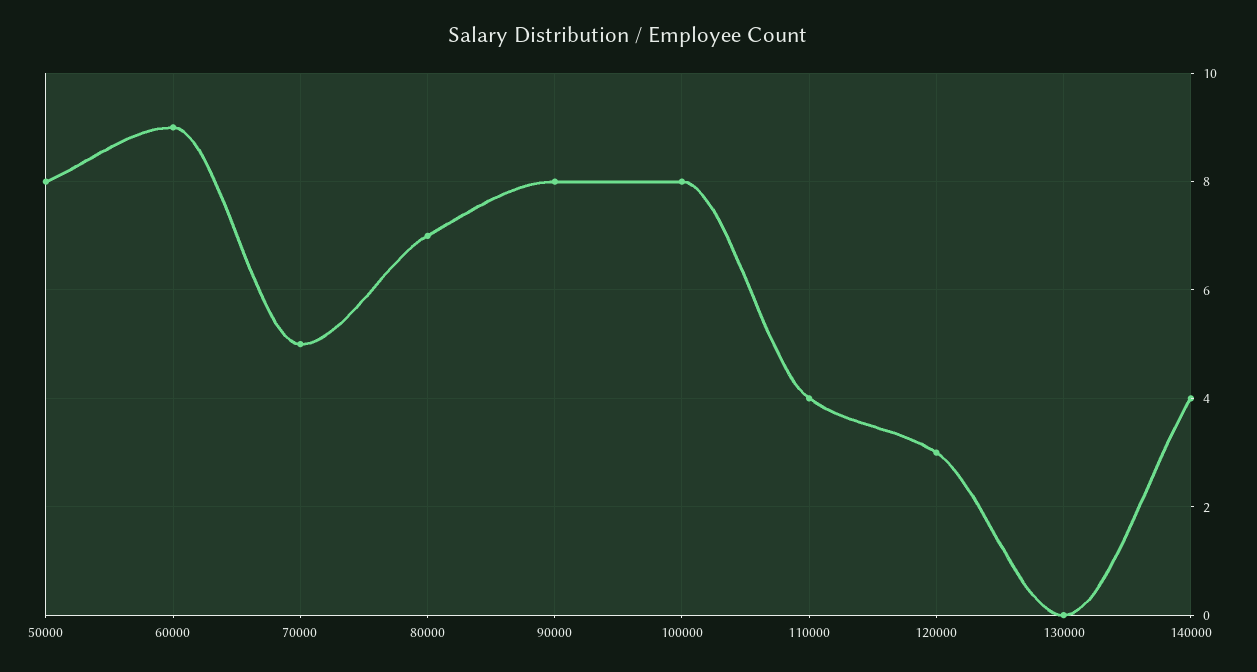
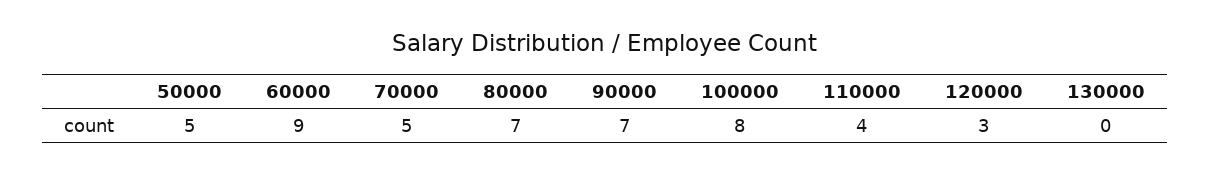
  {
-   "50000": 8,
+   "50000": 5,
    "60000": 9,
    "70000": 5,
    "80000": 7,
-   "90000": 8,
+   "90000": 7,
    "100000": 8,
    "110000": 4,
    "120000": 3,
-   "130000": 0,
+   "130000": 0
-   "140000": 4
  }

